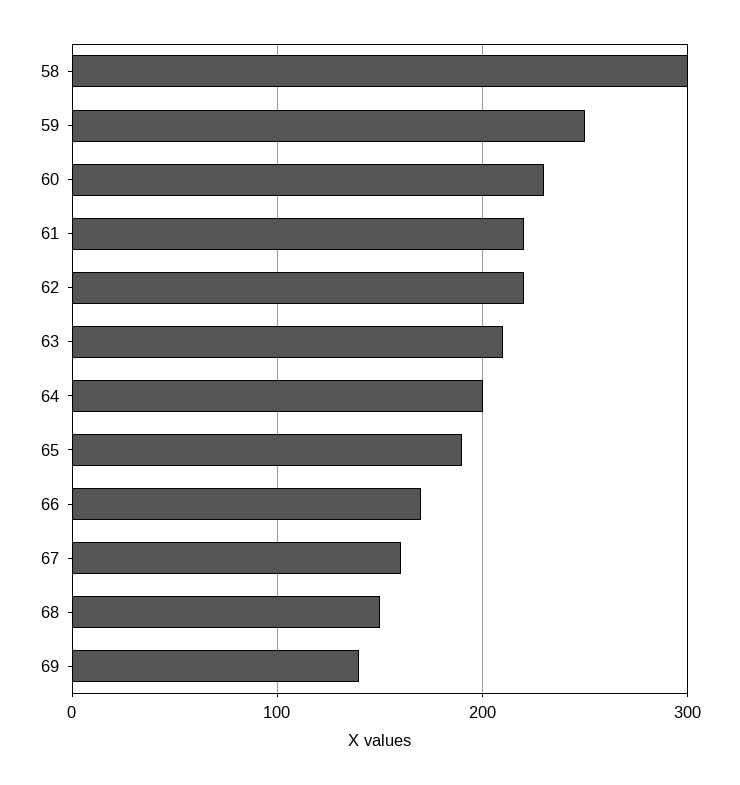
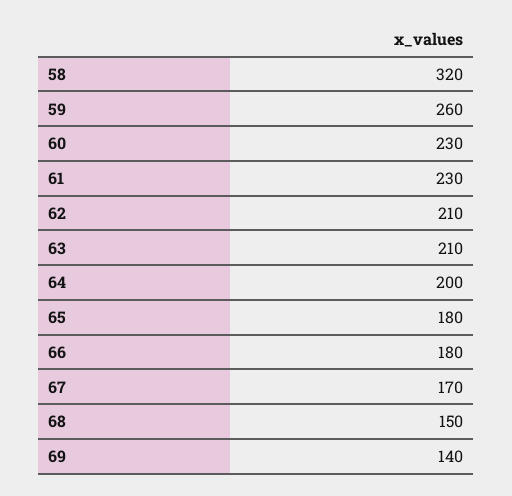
  {
-   "58": 300,
+   "58": 320,
-   "59": 250,
+   "59": 260,
    "60": 230,
-   "61": 220,
+   "61": 230,
-   "62": 220,
+   "62": 210,
    "63": 210,
    "64": 200,
-   "65": 190,
+   "65": 180,
-   "66": 170,
+   "66": 180,
-   "67": 160,
+   "67": 170,
    "68": 150,
    "69": 140
  }

